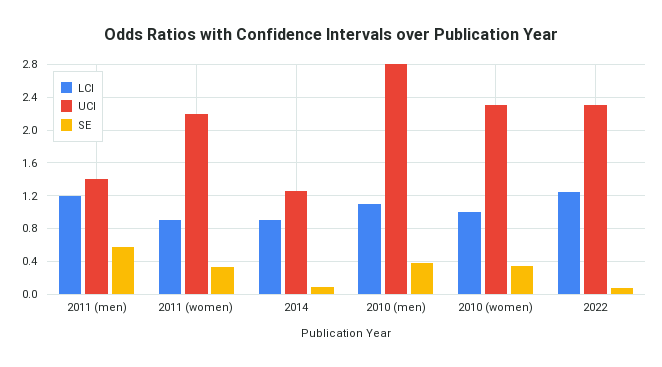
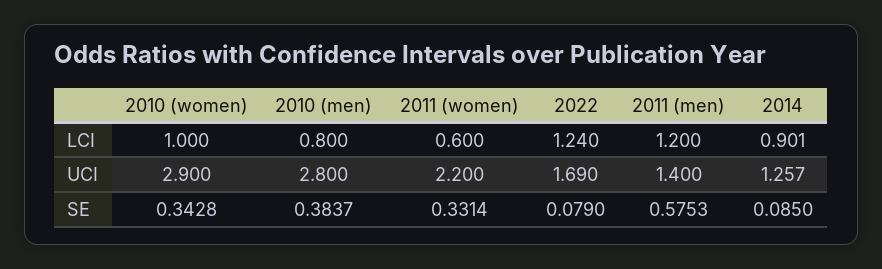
  {
    "LCI": {
      "2011 (men)": 1.2,
-     "2011 (women)": 0.9,
+     "2011 (women)": 0.6,
      "2014": 0.901,
-     "2010 (men)": 1.1,
+     "2010 (men)": 0.8,
      "2010 (women)": 1,
      "2022": 1.24
    },
    "UCI": {
      "2011 (men)": 1.4,
      "2011 (women)": 2.2,
      "2014": 1.257,
      "2010 (men)": 2.8,
-     "2010 (women)": 2.3,
+     "2010 (women)": 2.9,
-     "2022": 2.3
+     "2022": 1.69
    },
    "SE": {
      "2011 (men)": 0.5753,
      "2011 (women)": 0.3314,
      "2014": 0.085,
      "2010 (men)": 0.3837,
      "2010 (women)": 0.3428,
      "2022": 0.079
    }
  }

